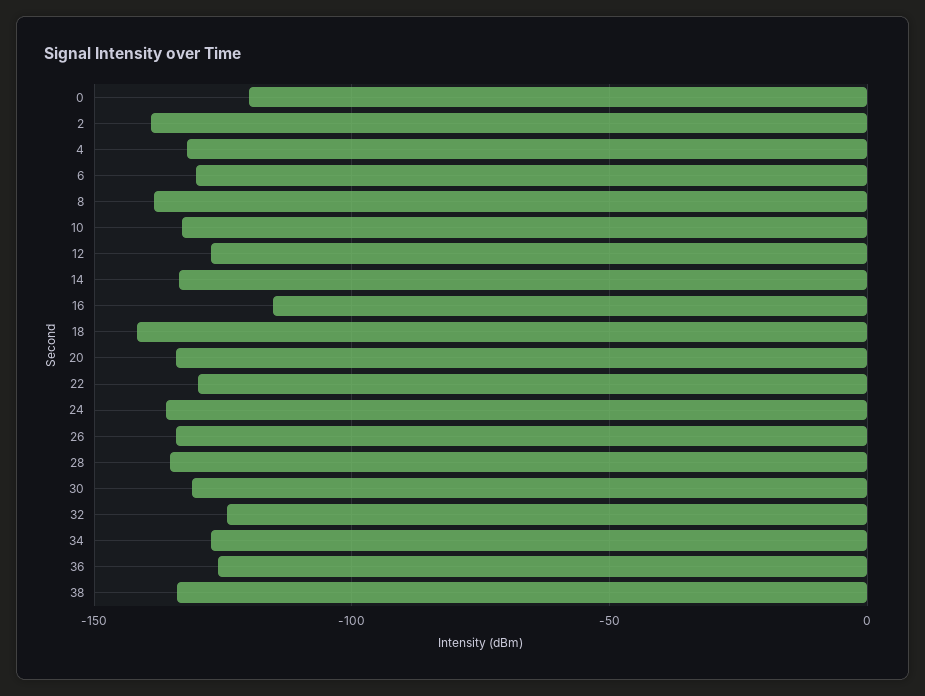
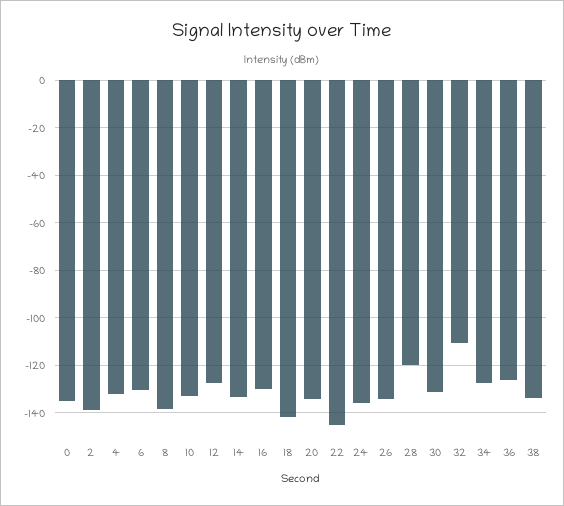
  {
-   "0": -120,
+   "0": -135,
    "2": -140,
    "4": -130,
    "6": -130,
    "8": -140,
    "10": -135,
    "12": -125,
    "14": -135,
-   "16": -115,
+   "16": -130,
    "18": -140,
    "20": -135,
-   "22": -130,
+   "22": -145,
    "24": -135,
    "26": -135,
-   "28": -135,
+   "28": -120,
    "30": -130,
-   "32": -125,
+   "32": -110,
    "34": -125,
    "36": -125,
    "38": -135
  }

